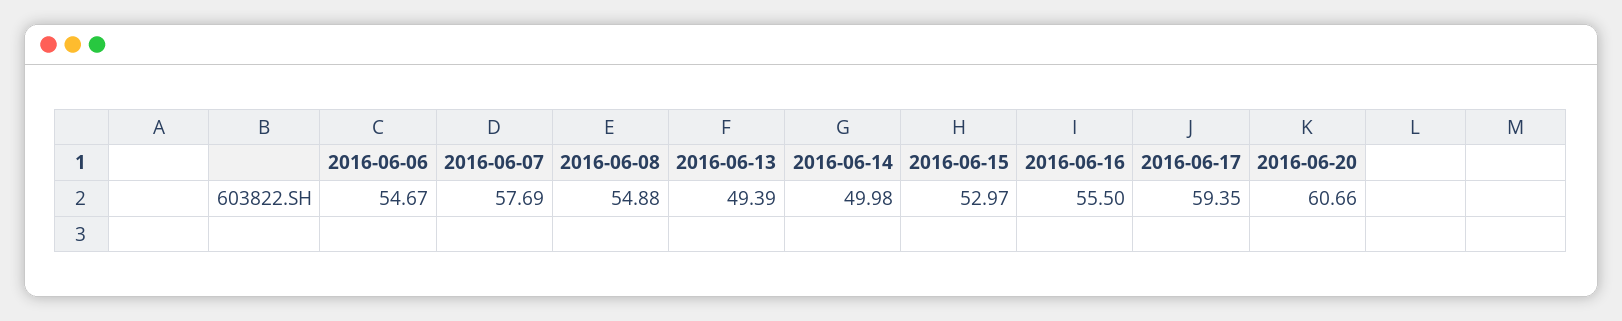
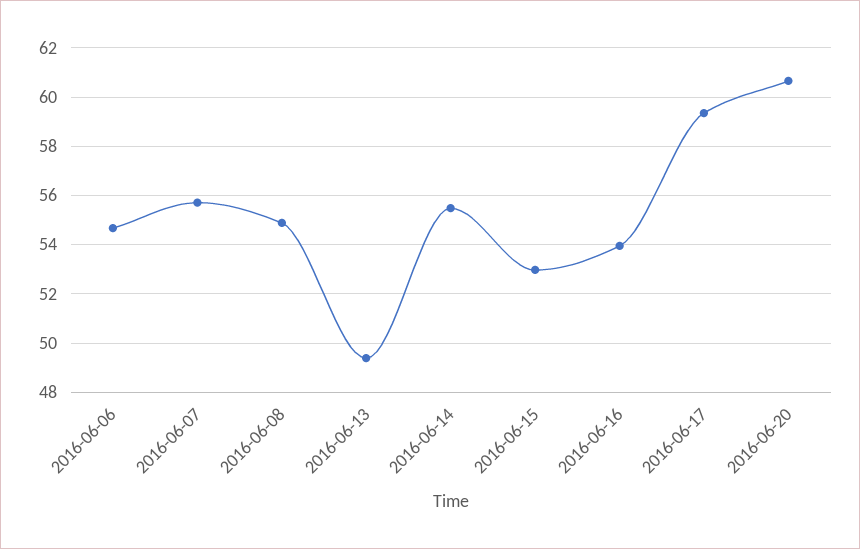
  {
    "2016-06-06": 54.67,
-   "2016-06-07": 57.69,
+   "2016-06-07": 55.75,
    "2016-06-08": 54.88,
    "2016-06-13": 49.39,
-   "2016-06-14": 49.98,
+   "2016-06-14": 55.5,
    "2016-06-15": 52.97,
-   "2016-06-16": 55.5,
+   "2016-06-16": 54,
    "2016-06-17": 59.35,
    "2016-06-20": 60.66
  }

